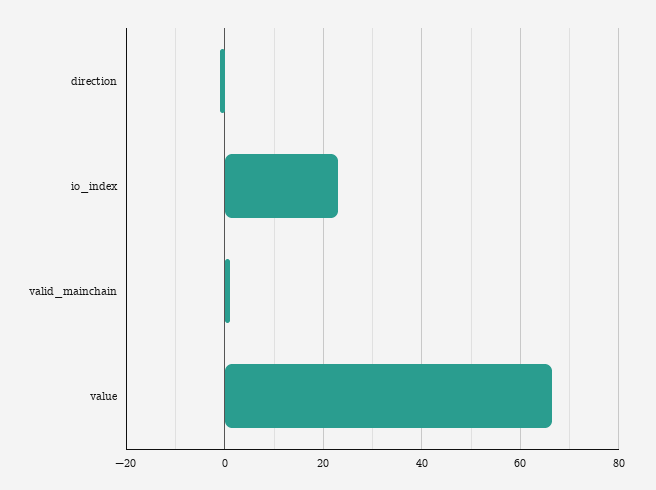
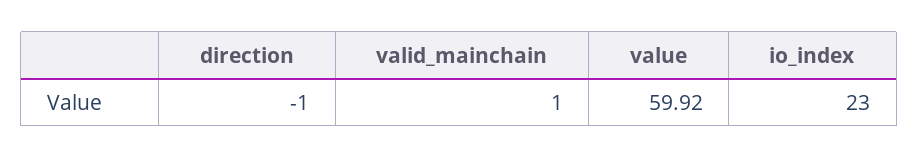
  {
    "direction": -1,
    "io_index": 23,
    "valid_mainchain": 1,
-   "value": 66
+   "value": 59.92
  }

